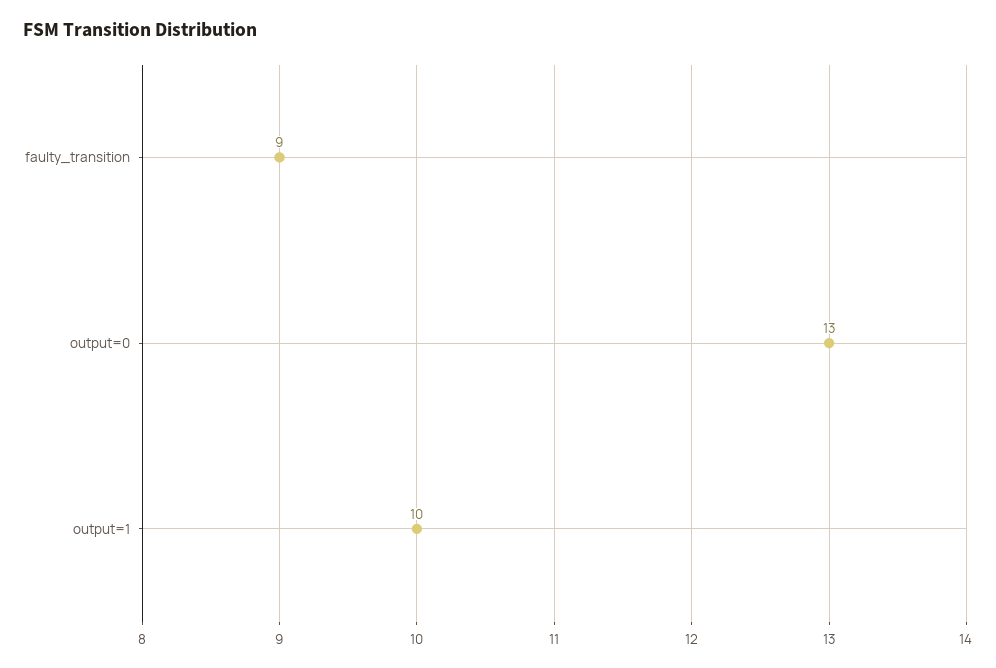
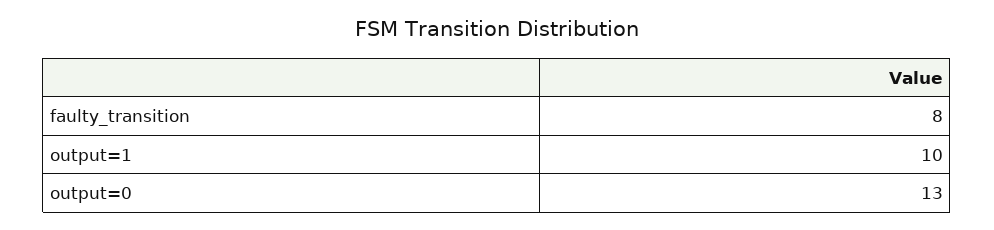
  {
-   "faulty_transition": 9,
+   "faulty_transition": 8,
    "output=0": 13,
    "output=1": 10
  }

